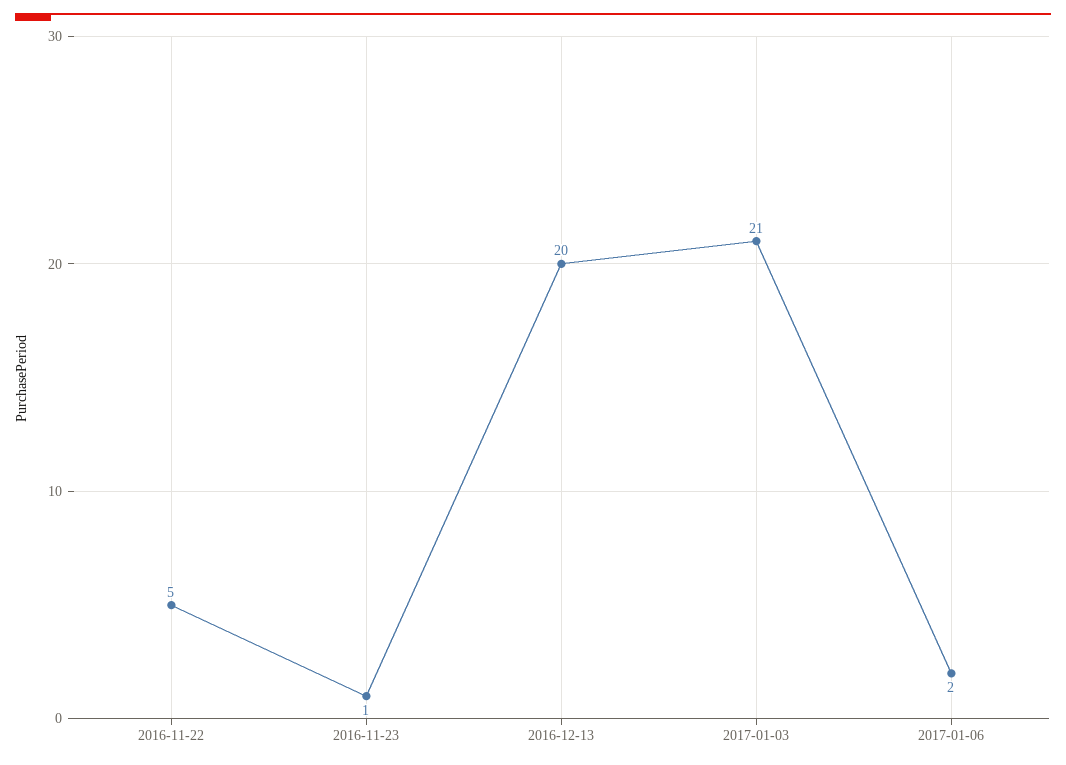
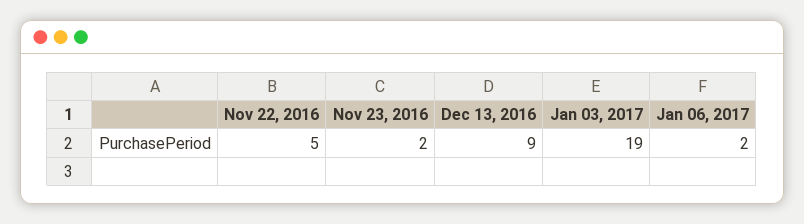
  {
    "2016-11-22": 5,
-   "2016-11-23": 1,
+   "2016-11-23": 2,
-   "2016-12-13": 20,
+   "2016-12-13": 9,
-   "2017-01-03": 21,
+   "2017-01-03": 19,
    "2017-01-06": 2
  }

